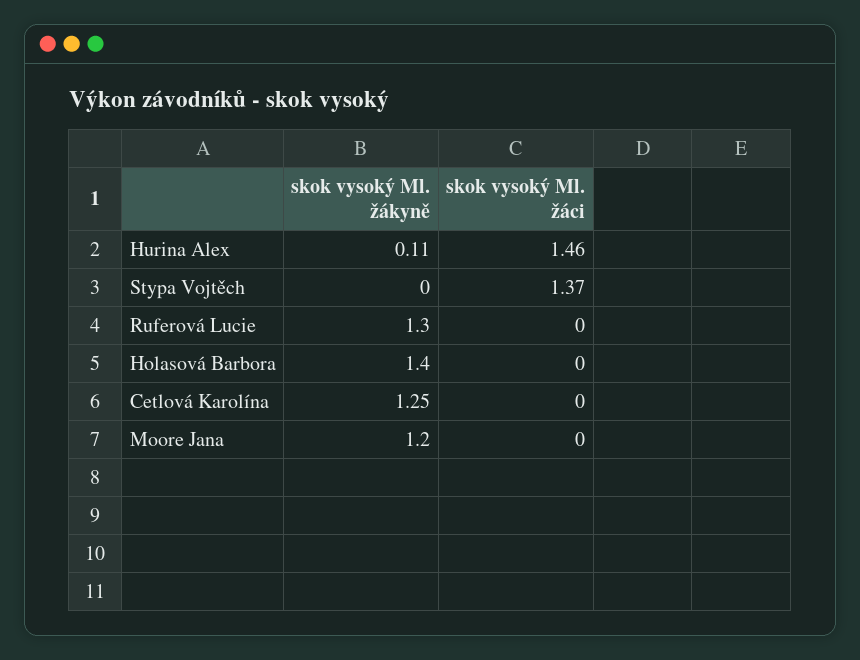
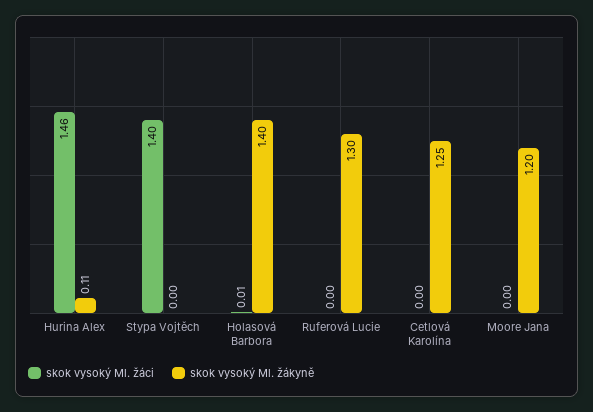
  {
    "skok vysoký Ml. žákyně": {
      "Hurina Alex": 0.11,
      "Stypa Vojtěch": 0,
      "Ruferová Lucie": 1.3,
      "Holasová Barbora": 1.4,
      "Cetlová Karolína": 1.25,
      "Moore Jana": 1.2
    },
    "skok vysoký Ml. žáci": {
      "Hurina Alex": 1.46,
-     "Stypa Vojtěch": 1.37,
+     "Stypa Vojtěch": 1.4,
      "Ruferová Lucie": 0,
-     "Holasová Barbora": 0,
+     "Holasová Barbora": 0.01,
      "Cetlová Karolína": 0,
      "Moore Jana": 0
    }
  }

